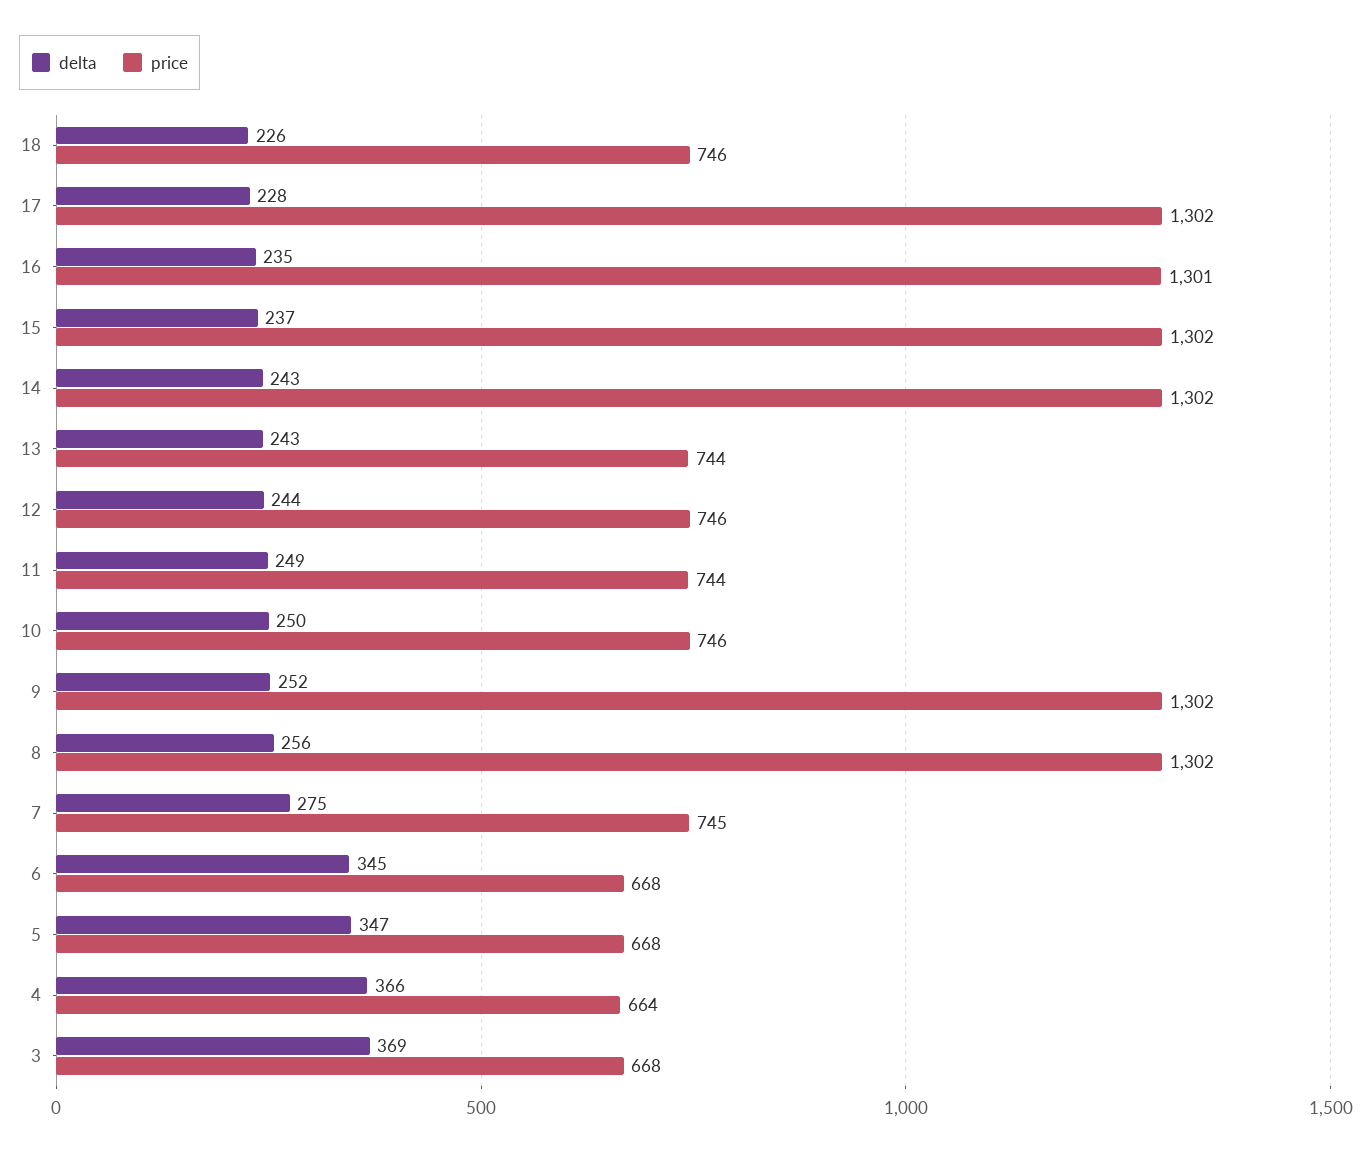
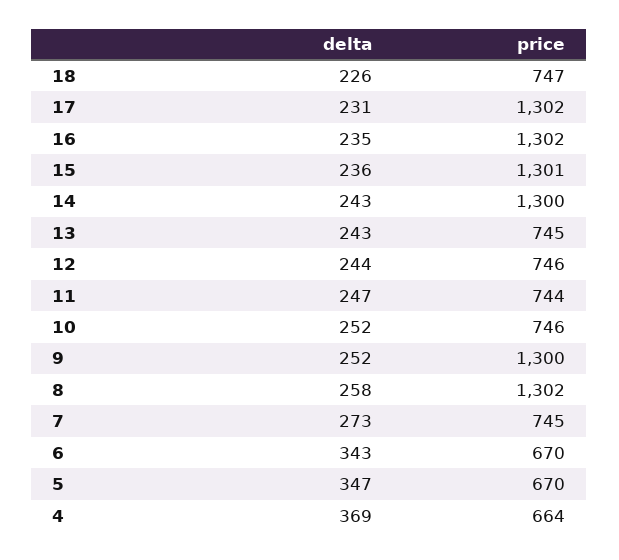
  {
    "delta": {
      "18": 226,
-     "17": 228,
+     "17": 231,
      "16": 235,
-     "15": 237,
+     "15": 236,
      "14": 243,
      "13": 243,
      "12": 244,
-     "11": 249,
+     "11": 247,
-     "10": 250,
+     "10": 252,
      "9": 252,
-     "8": 256,
+     "8": 258,
-     "7": 275,
+     "7": 273,
-     "6": 345,
+     "6": 343,
      "5": 347,
-     "4": 366,
+     "4": 369
-     "3": 369
    },
    "price": {
-     "18": 746,
+     "18": 747,
      "17": 1302,
-     "16": 1301,
+     "16": 1302,
-     "15": 1302,
+     "15": 1301,
-     "14": 1302,
+     "14": 1300,
-     "13": 744,
+     "13": 745,
      "12": 746,
      "11": 744,
      "10": 746,
-     "9": 1302,
+     "9": 1300,
      "8": 1302,
      "7": 745,
-     "6": 668,
+     "6": 670,
-     "5": 668,
+     "5": 670,
-     "4": 664,
+     "4": 664
-     "3": 668
    }
  }

